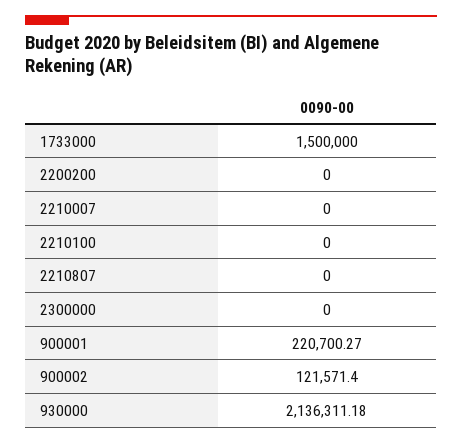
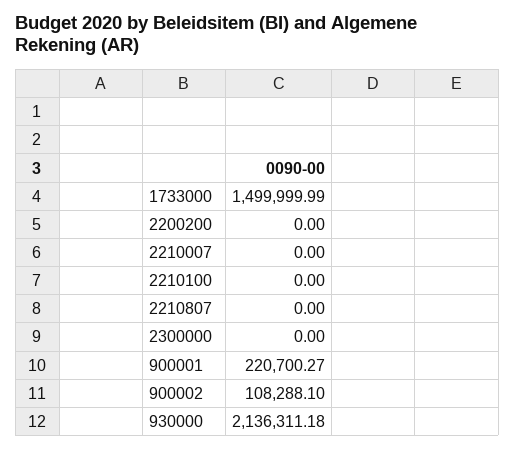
  {
-   "1733000": 1500000,
+   "1733000": 1499999.99,
    "2200200": 0,
    "2210007": 0,
    "2210100": 0,
    "2210807": 0,
    "2300000": 0,
    "900001": 220700.27,
-   "900002": 121571.4,
+   "900002": 108288.1,
    "930000": 2136311.18
  }

